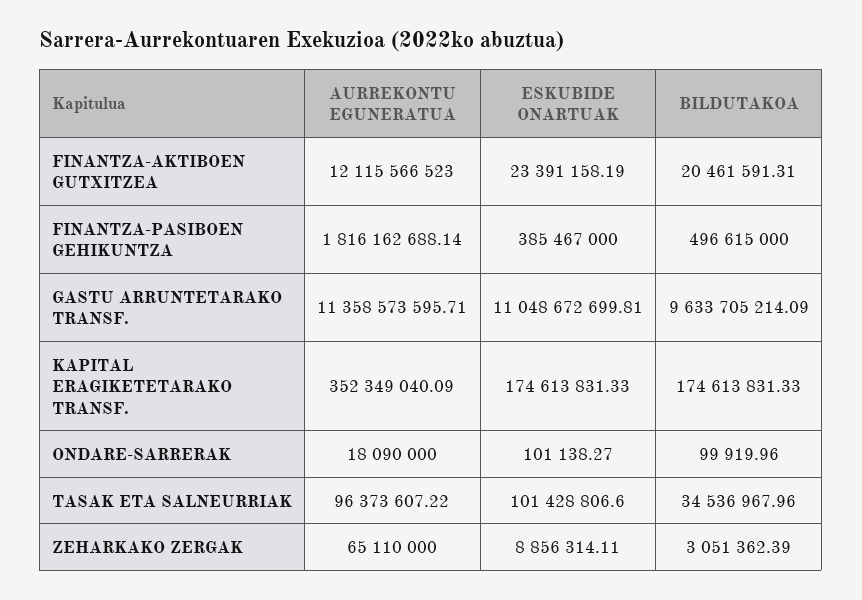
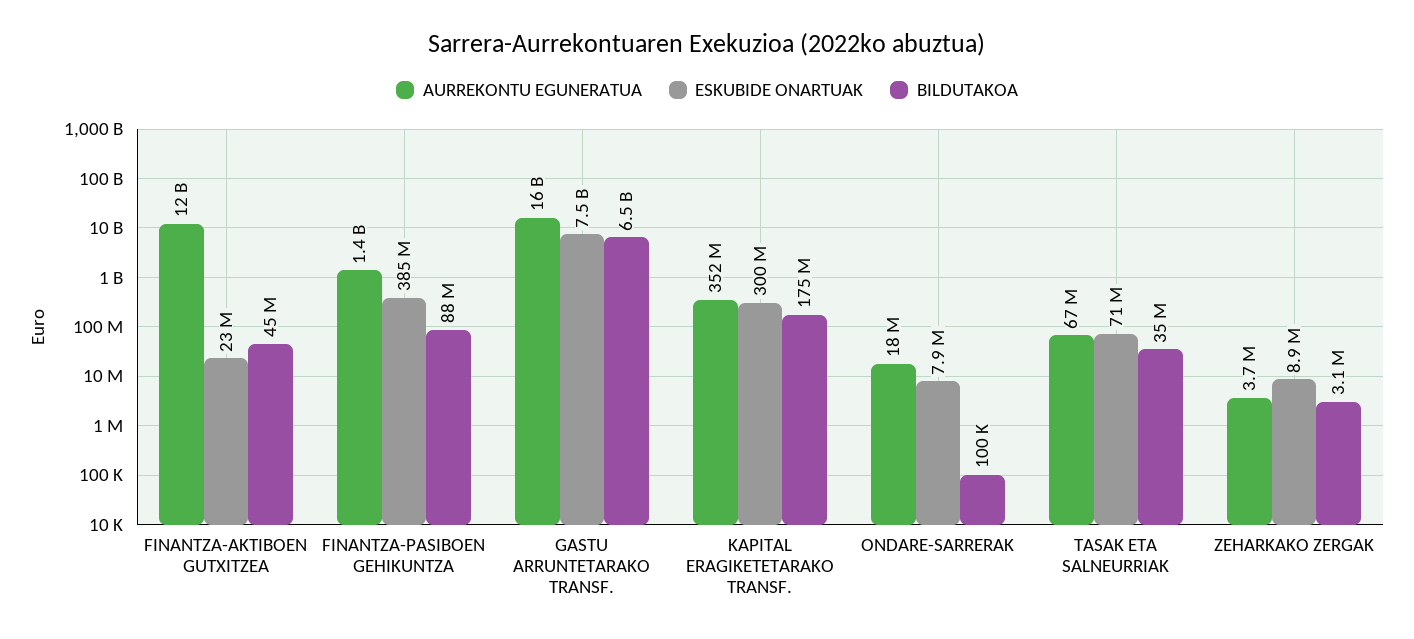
  {
    "AURREKONTU EGUNERATUA": {
      "FINANTZA-AKTIBOEN GUTXITZEA": 12115566523,
-     "FINANTZA-PASIBOEN GEHIKUNTZA": 1816162688.14,
+     "FINANTZA-PASIBOEN GEHIKUNTZA": 1400000000,
-     "GASTU ARRUNTETARAKO TRANSF.": 11358573595.71,
+     "GASTU ARRUNTETARAKO TRANSF.": 16000000000,
      "KAPITAL ERAGIKETETARAKO TRANSF.": 352349040.09,
      "ONDARE-SARRERAK": 18090000,
-     "TASAK ETA SALNEURRIAK": 96373607.22,
+     "TASAK ETA SALNEURRIAK": 67000000,
-     "ZEHARKAKO ZERGAK": 65110000
+     "ZEHARKAKO ZERGAK": 3700000
    },
    "ESKUBIDE ONARTUAK": {
      "FINANTZA-AKTIBOEN GUTXITZEA": 23391158.19,
      "FINANTZA-PASIBOEN GEHIKUNTZA": 385467000,
-     "GASTU ARRUNTETARAKO TRANSF.": 11048672699.81,
+     "GASTU ARRUNTETARAKO TRANSF.": 7500000000,
-     "KAPITAL ERAGIKETETARAKO TRANSF.": 174613831.33,
+     "KAPITAL ERAGIKETETARAKO TRANSF.": 300000000,
-     "ONDARE-SARRERAK": 101138.27,
+     "ONDARE-SARRERAK": 7900000,
-     "TASAK ETA SALNEURRIAK": 101428806.6,
+     "TASAK ETA SALNEURRIAK": 71000000,
      "ZEHARKAKO ZERGAK": 8856314.11
    },
    "BILDUTAKOA": {
-     "FINANTZA-AKTIBOEN GUTXITZEA": 20461591.31,
+     "FINANTZA-AKTIBOEN GUTXITZEA": 45000000,
-     "FINANTZA-PASIBOEN GEHIKUNTZA": 496615000,
+     "FINANTZA-PASIBOEN GEHIKUNTZA": 88000000,
-     "GASTU ARRUNTETARAKO TRANSF.": 9633705214.09,
+     "GASTU ARRUNTETARAKO TRANSF.": 6500000000,
      "KAPITAL ERAGIKETETARAKO TRANSF.": 174613831.33,
      "ONDARE-SARRERAK": 99919.96,
      "TASAK ETA SALNEURRIAK": 34536967.96,
      "ZEHARKAKO ZERGAK": 3051362.39
    }
  }

